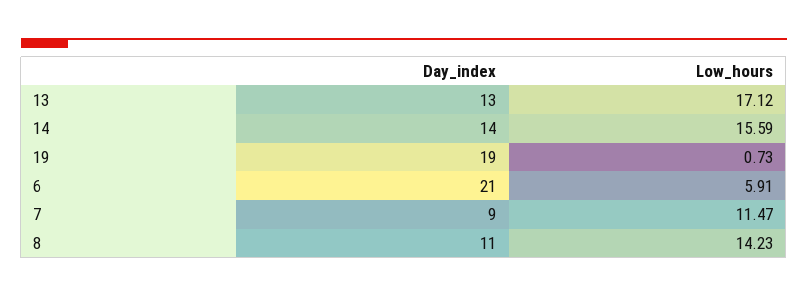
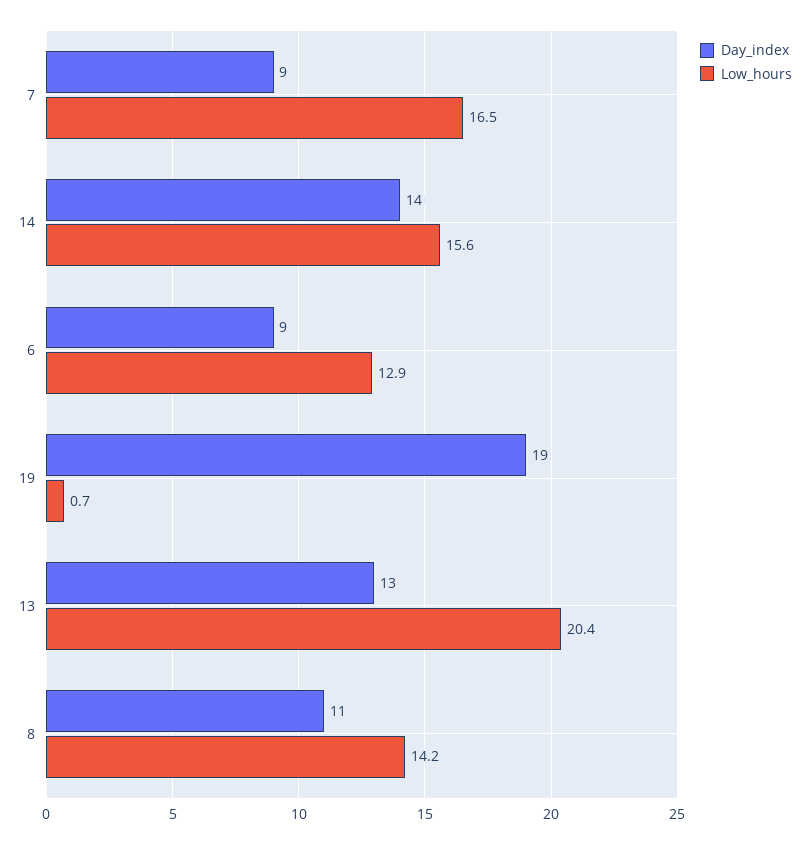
  {
    "Day_index": {
      "13": 13,
      "14": 14,
      "19": 19,
-     "6": 21,
+     "6": 9,
      "7": 9,
      "8": 11
    },
    "Low_hours": {
-     "13": 17.12,
+     "13": 20.4,
      "14": 15.59,
      "19": 0.73,
-     "6": 5.91,
+     "6": 12.9,
-     "7": 11.47,
+     "7": 16.5,
      "8": 14.23
    }
  }

